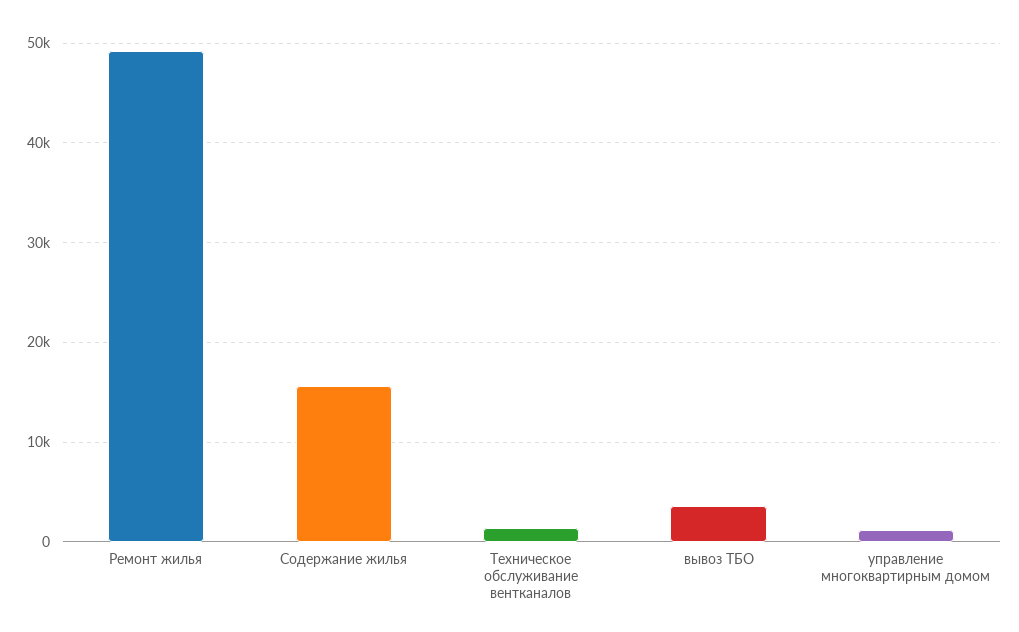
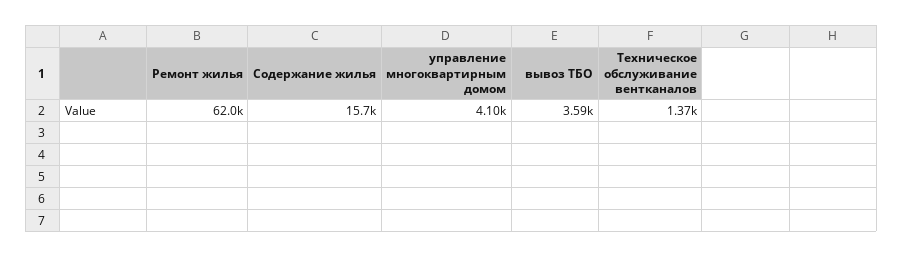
  {
-   "Ремонт жилья": 49000,
+   "Ремонт жилья": 62000,
    "Содержание жилья": 15700,
    "Техническое обслуживание вентканалов": 1370,
    "вывоз ТБО": 3590,
-   "управление многоквартирным домом": 1000
+   "управление многоквартирным домом": 4100
  }

